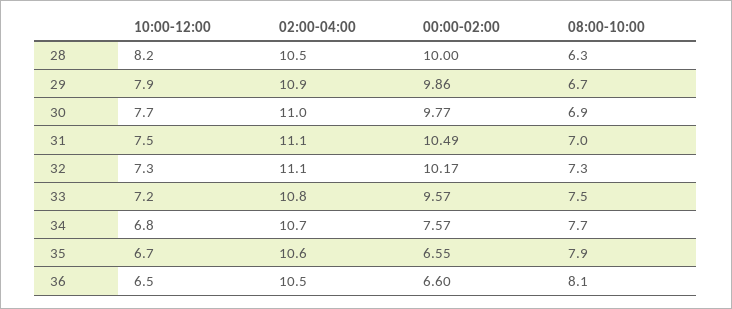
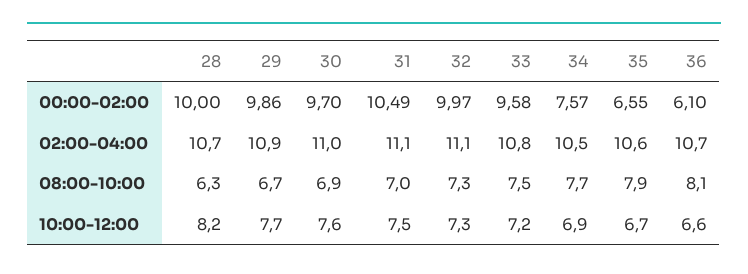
  {
    "10:00-12:00": {
      "28": 8.2,
-     "29": 7.9,
+     "29": 7.7,
-     "30": 7.7,
+     "30": 7.6,
      "31": 7.5,
      "32": 7.3,
      "33": 7.2,
-     "34": 6.8,
+     "34": 6.9,
      "35": 6.7,
-     "36": 6.5
+     "36": 6.6
    },
    "02:00-04:00": {
-     "28": 10.5,
+     "28": 10.7,
      "29": 10.9,
      "30": 11,
      "31": 11.1,
      "32": 11.1,
      "33": 10.8,
-     "34": 10.7,
+     "34": 10.5,
      "35": 10.6,
-     "36": 10.5
+     "36": 10.7
    },
    "00:00-02:00": {
      "28": 10,
      "29": 9.86,
-     "30": 9.77,
+     "30": 9.7,
      "31": 10.49,
-     "32": 10.17,
+     "32": 9.97,
-     "33": 9.57,
+     "33": 9.58,
      "34": 7.57,
      "35": 6.55,
-     "36": 6.6
+     "36": 6.1
    },
    "08:00-10:00": {
      "28": 6.3,
      "29": 6.7,
      "30": 6.9,
      "31": 7,
      "32": 7.3,
      "33": 7.5,
      "34": 7.7,
      "35": 7.9,
      "36": 8.1
    }
  }

